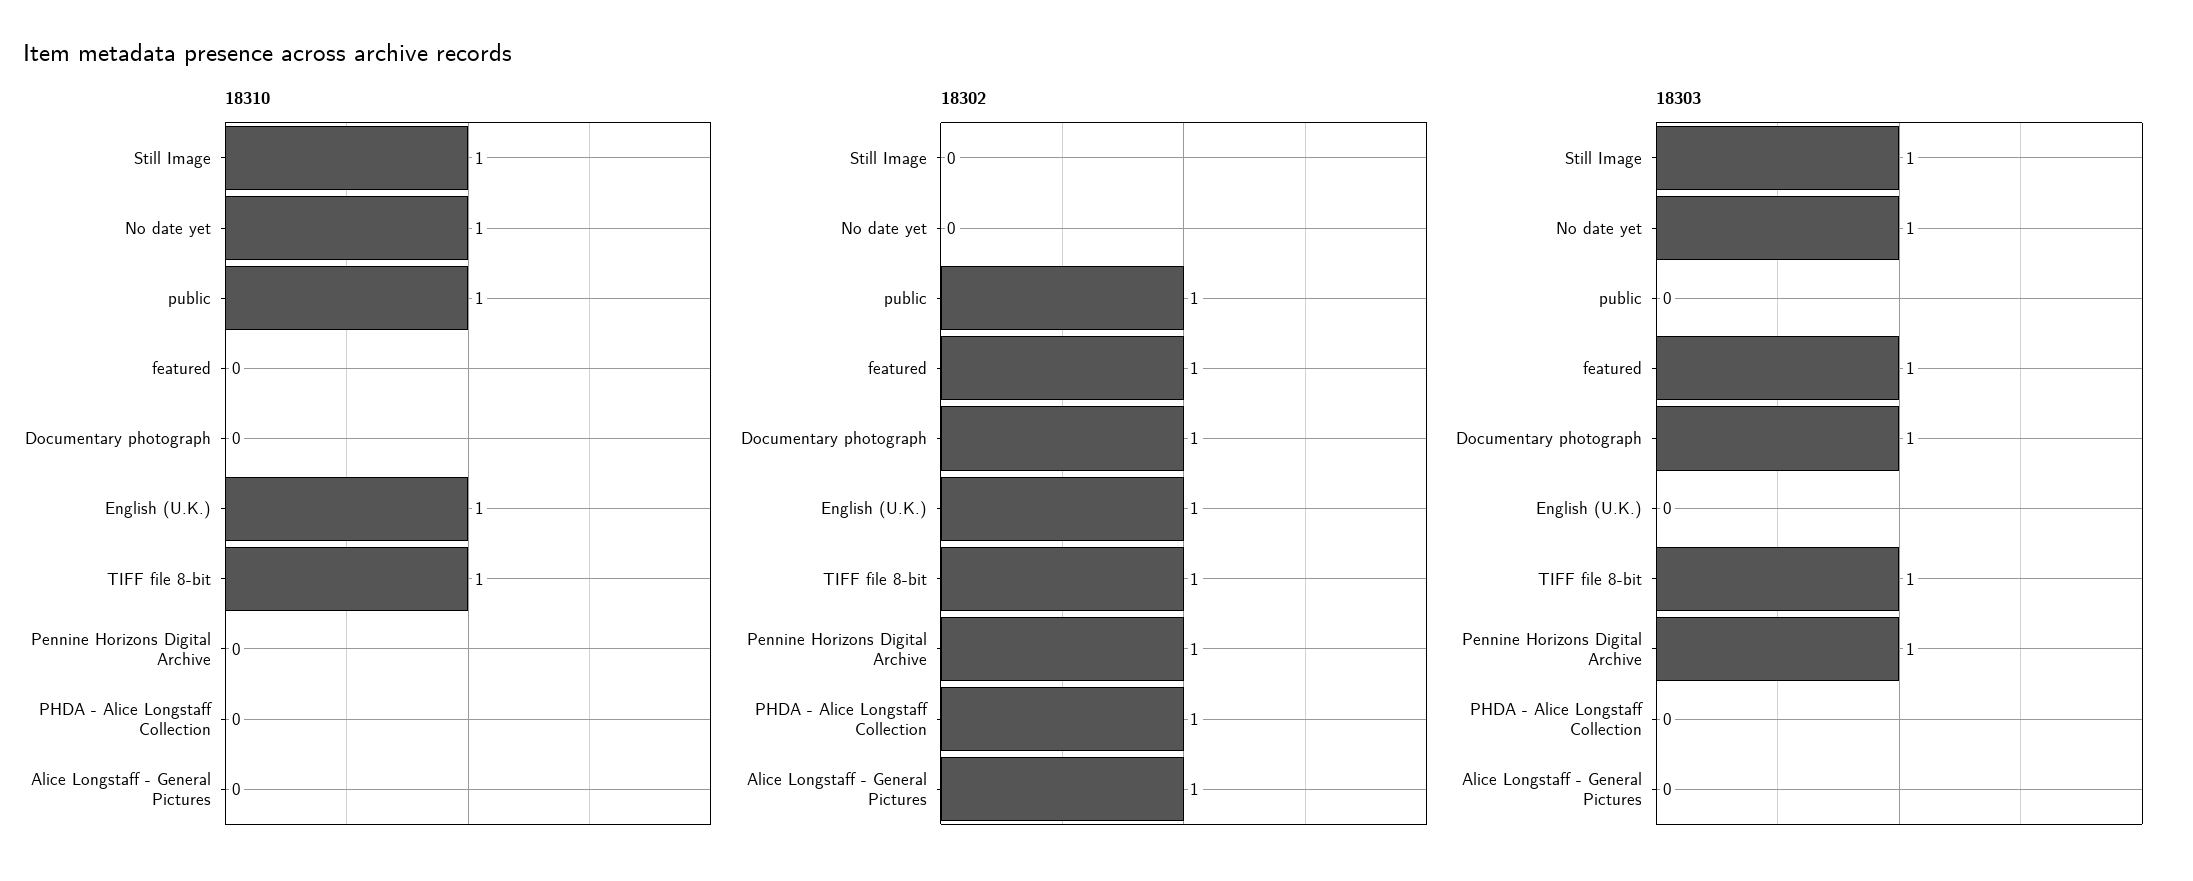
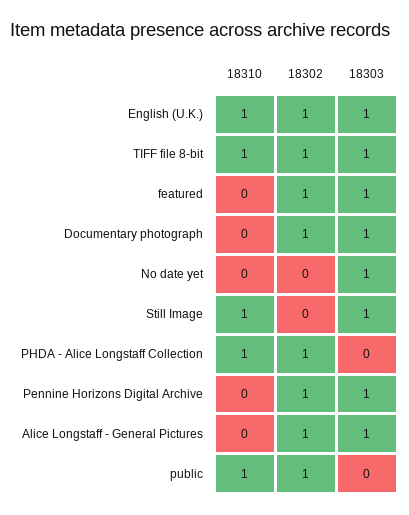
  {
    "18310": {
      "Still Image": 1,
-     "No date yet": 1,
+     "No date yet": 0,
      "public": 1,
      "featured": 0,
      "Documentary photograph": 0,
      "English (U.K.)": 1,
      "TIFF file 8-bit": 1,
      "Pennine Horizons Digital Archive": 0,
-     "PHDA - Alice Longstaff Collection": 0,
+     "PHDA - Alice Longstaff Collection": 1,
      "Alice Longstaff - General Pictures": 0
    },
    "18302": {
      "Still Image": 0,
      "No date yet": 0,
      "public": 1,
      "featured": 1,
      "Documentary photograph": 1,
      "English (U.K.)": 1,
      "TIFF file 8-bit": 1,
      "Pennine Horizons Digital Archive": 1,
      "PHDA - Alice Longstaff Collection": 1,
      "Alice Longstaff - General Pictures": 1
    },
    "18303": {
      "Still Image": 1,
      "No date yet": 1,
      "public": 0,
      "featured": 1,
      "Documentary photograph": 1,
-     "English (U.K.)": 0,
+     "English (U.K.)": 1,
      "TIFF file 8-bit": 1,
      "Pennine Horizons Digital Archive": 1,
      "PHDA - Alice Longstaff Collection": 0,
-     "Alice Longstaff - General Pictures": 0
+     "Alice Longstaff - General Pictures": 1
    }
  }

